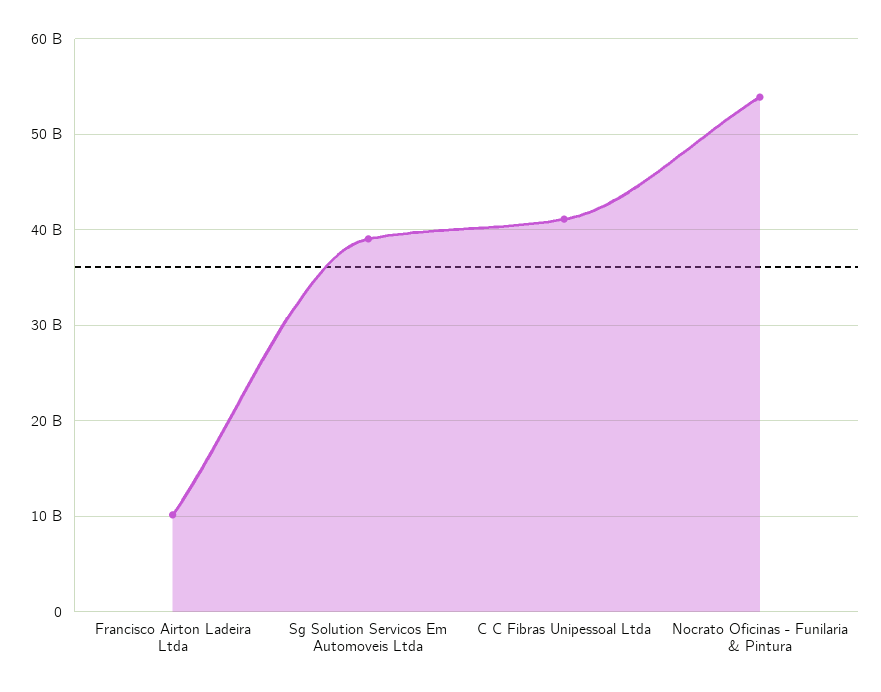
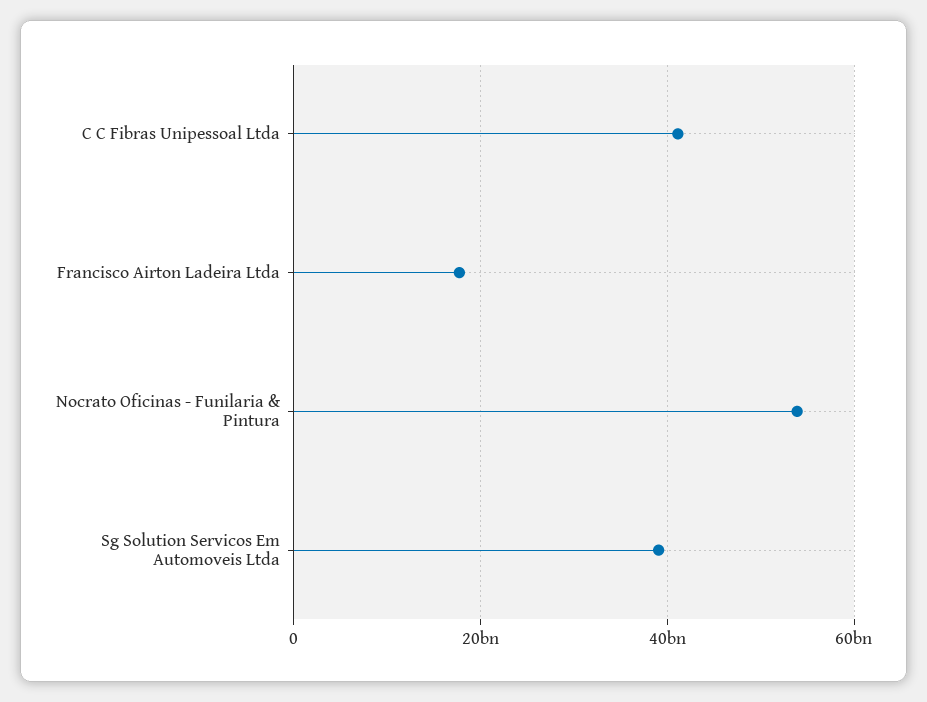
  {
-   "Francisco Airton Ladeira Ltda": 10000000000,
+   "Francisco Airton Ladeira Ltda": 18000000000,
    "Sg Solution Servicos Em Automoveis Ltda": 39000000000,
    "C C Fibras Unipessoal Ltda": 41000000000,
    "Nocrato Oficinas - Funilaria & Pintura": 54000000000
  }

